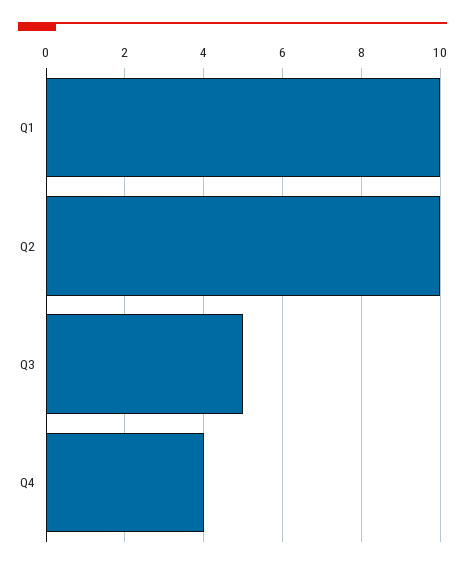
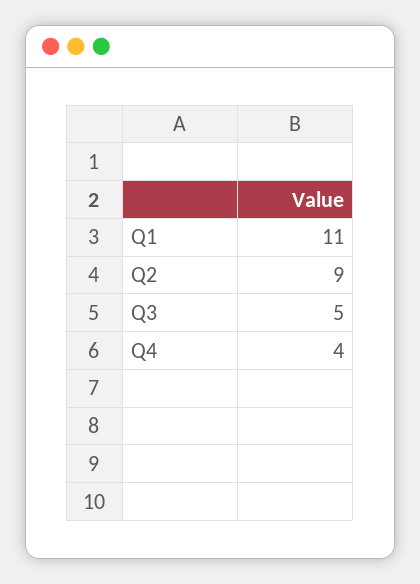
  {
-   "Q1": 10,
+   "Q1": 11,
-   "Q2": 10,
+   "Q2": 9,
    "Q3": 5,
    "Q4": 4
  }

